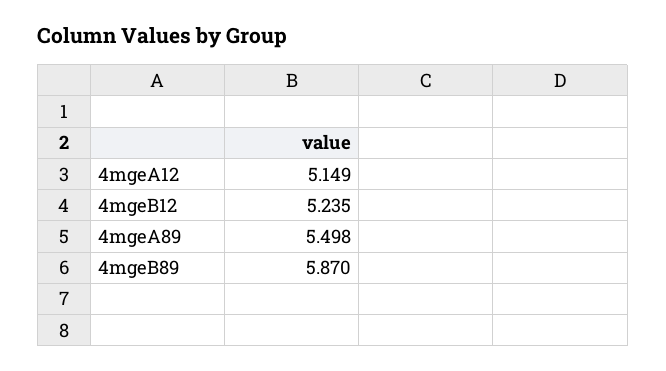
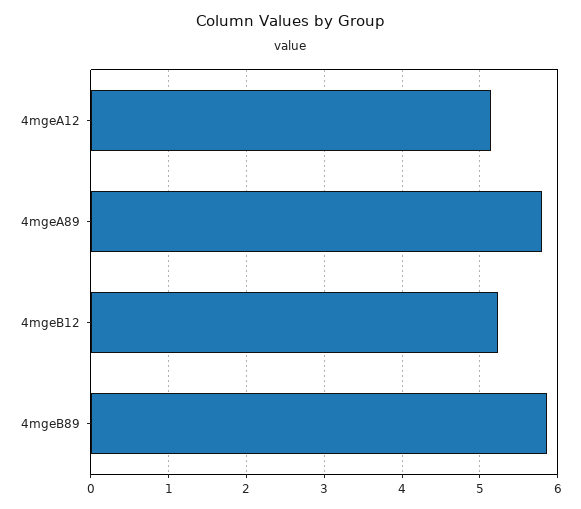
  {
    "4mgeA12": 5.149,
    "4mgeB12": 5.235,
-   "4mgeA89": 5.498,
+   "4mgeA89": 5.8,
    "4mgeB89": 5.87
  }

